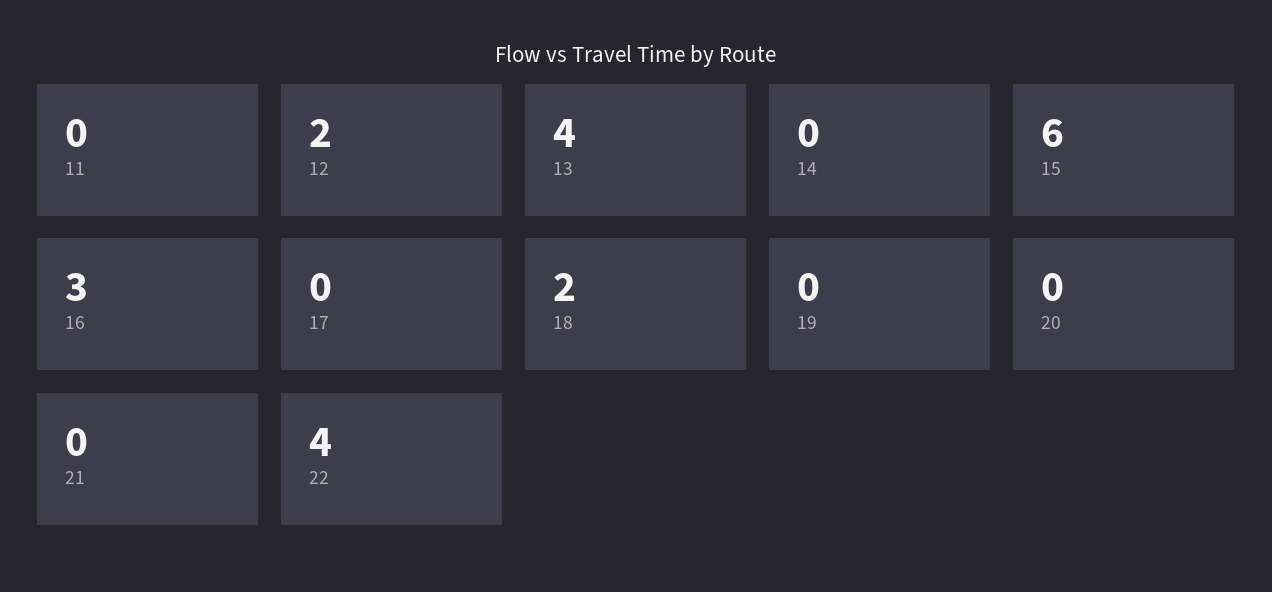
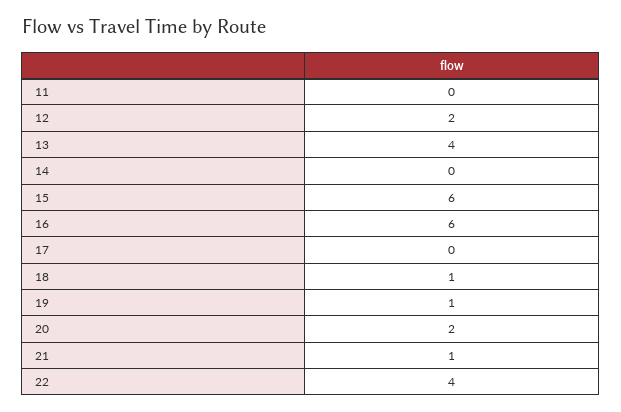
  {
    "11": 0,
    "12": 2,
    "13": 4,
    "14": 0,
    "15": 6,
-   "16": 3,
+   "16": 6,
    "17": 0,
-   "18": 2,
+   "18": 1,
-   "19": 0,
+   "19": 1,
-   "20": 0,
+   "20": 2,
-   "21": 0,
+   "21": 1,
    "22": 4
  }

